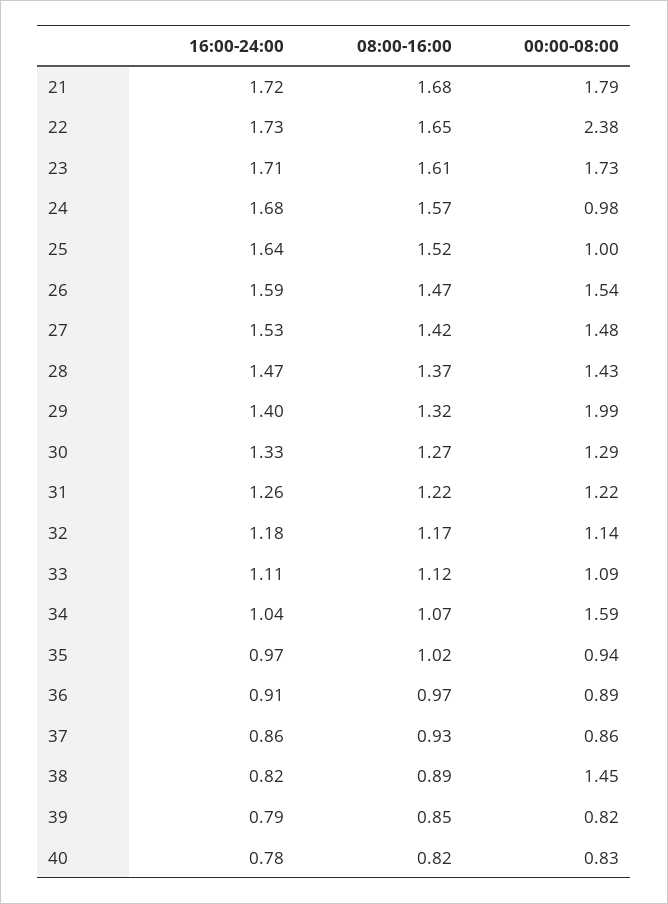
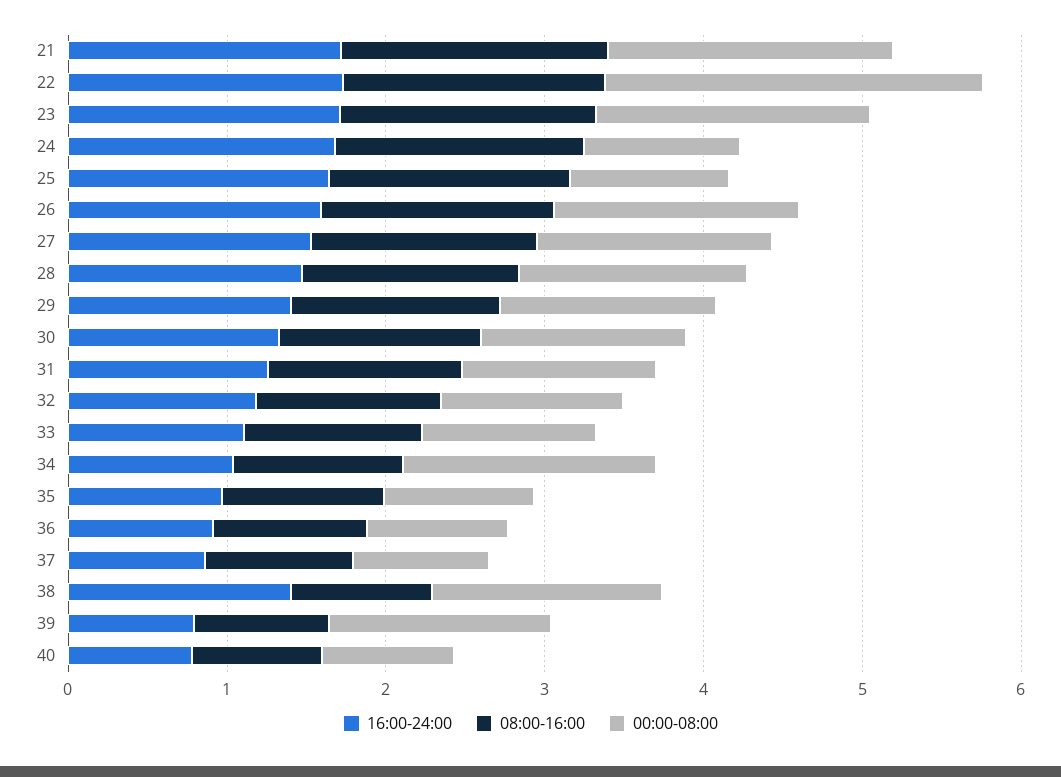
  {
    "16:00-24:00": {
      "21": 1.72,
      "22": 1.73,
      "23": 1.71,
      "24": 1.68,
      "25": 1.64,
      "26": 1.59,
      "27": 1.53,
      "28": 1.47,
      "29": 1.4,
      "30": 1.33,
      "31": 1.26,
      "32": 1.18,
      "33": 1.11,
      "34": 1.04,
      "35": 0.97,
      "36": 0.91,
      "37": 0.86,
-     "38": 0.82,
+     "38": 1.4,
      "39": 0.79,
      "40": 0.78
    },
    "08:00-16:00": {
      "21": 1.68,
      "22": 1.65,
      "23": 1.61,
      "24": 1.57,
      "25": 1.52,
      "26": 1.47,
      "27": 1.42,
      "28": 1.37,
      "29": 1.32,
      "30": 1.27,
      "31": 1.22,
      "32": 1.17,
      "33": 1.12,
      "34": 1.07,
      "35": 1.02,
      "36": 0.97,
      "37": 0.93,
      "38": 0.89,
      "39": 0.85,
      "40": 0.82
    },
    "00:00-08:00": {
      "21": 1.79,
      "22": 2.38,
      "23": 1.73,
      "24": 0.98,
      "25": 1,
      "26": 1.54,
      "27": 1.48,
      "28": 1.43,
-     "29": 1.99,
+     "29": 1.4,
      "30": 1.29,
      "31": 1.22,
      "32": 1.14,
      "33": 1.09,
      "34": 1.59,
      "35": 0.94,
      "36": 0.89,
      "37": 0.86,
      "38": 1.45,
-     "39": 0.82,
+     "39": 1.4,
      "40": 0.83
    }
  }

